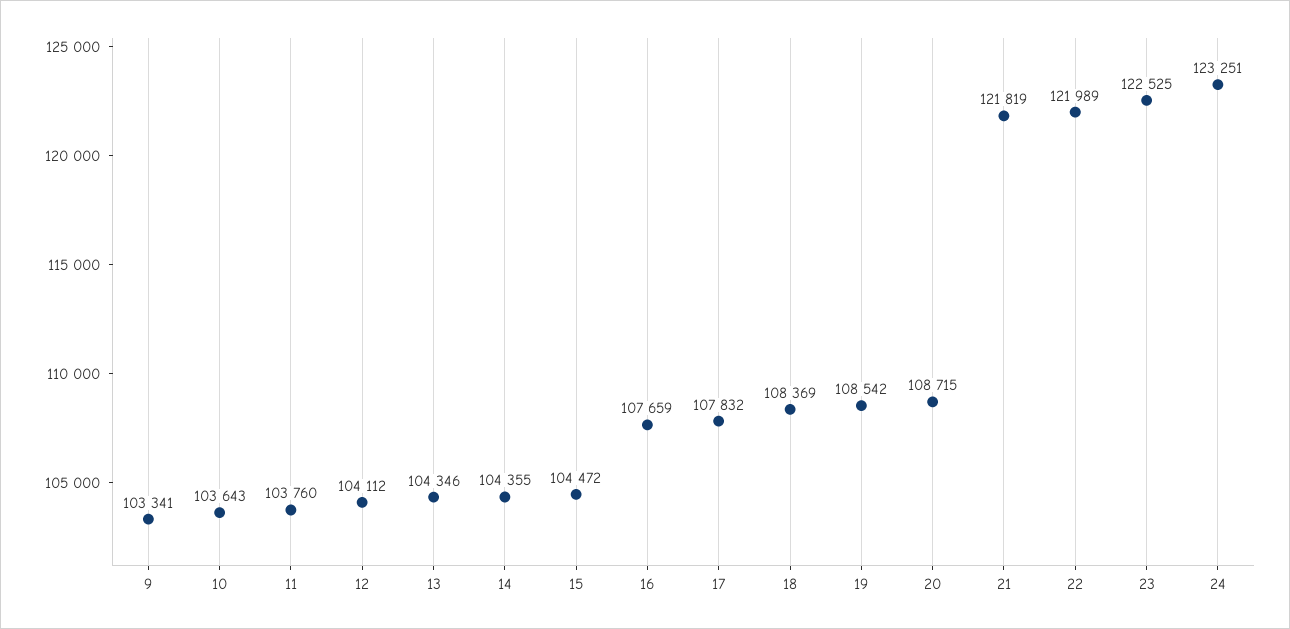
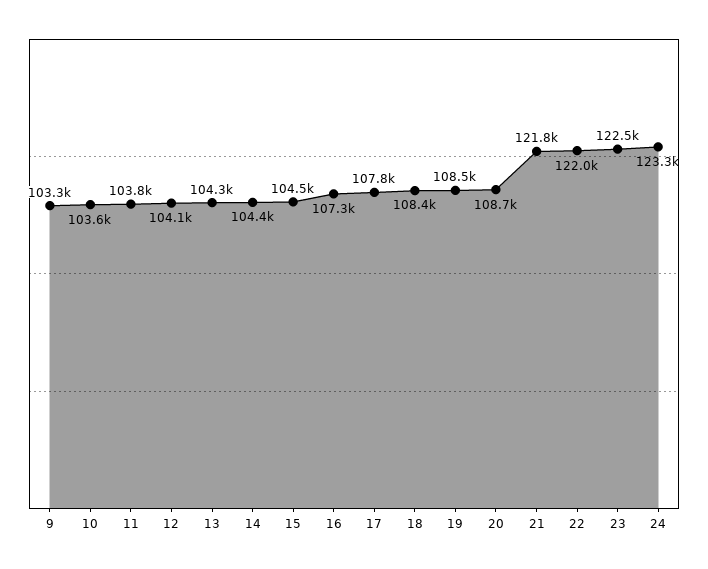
  {
    "9": 103341,
    "10": 103643,
    "11": 103760,
    "12": 104112,
    "13": 104346,
    "14": 104355,
    "15": 104472,
-   "16": 107659,
+   "16": 107300,
    "17": 107832,
    "18": 108369,
    "19": 108542,
    "20": 108715,
    "21": 121819,
    "22": 121989,
    "23": 122525,
    "24": 123251
  }

